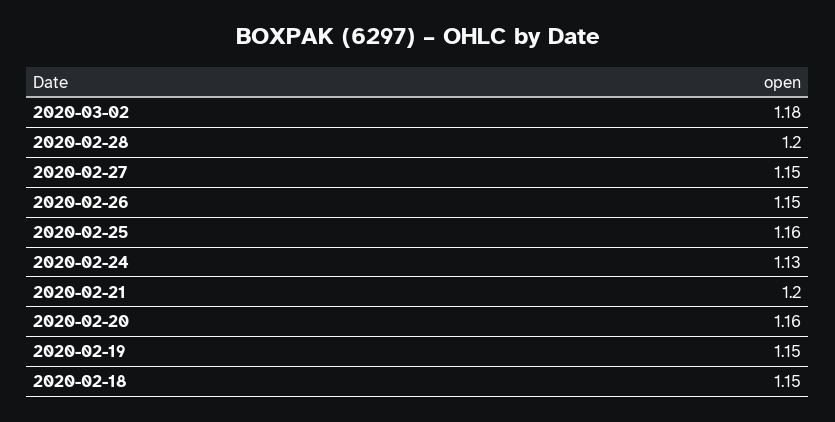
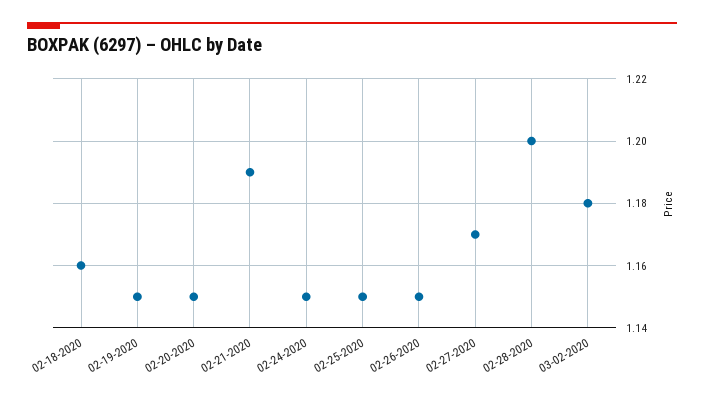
  {
    "2020-03-02": 1.18,
    "2020-02-28": 1.2,
-   "2020-02-27": 1.15,
+   "2020-02-27": 1.17,
    "2020-02-26": 1.15,
-   "2020-02-25": 1.16,
+   "2020-02-25": 1.15,
-   "2020-02-24": 1.13,
+   "2020-02-24": 1.15,
-   "2020-02-21": 1.2,
+   "2020-02-21": 1.19,
-   "2020-02-20": 1.16,
+   "2020-02-20": 1.15,
    "2020-02-19": 1.15,
-   "2020-02-18": 1.15
+   "2020-02-18": 1.16
  }

